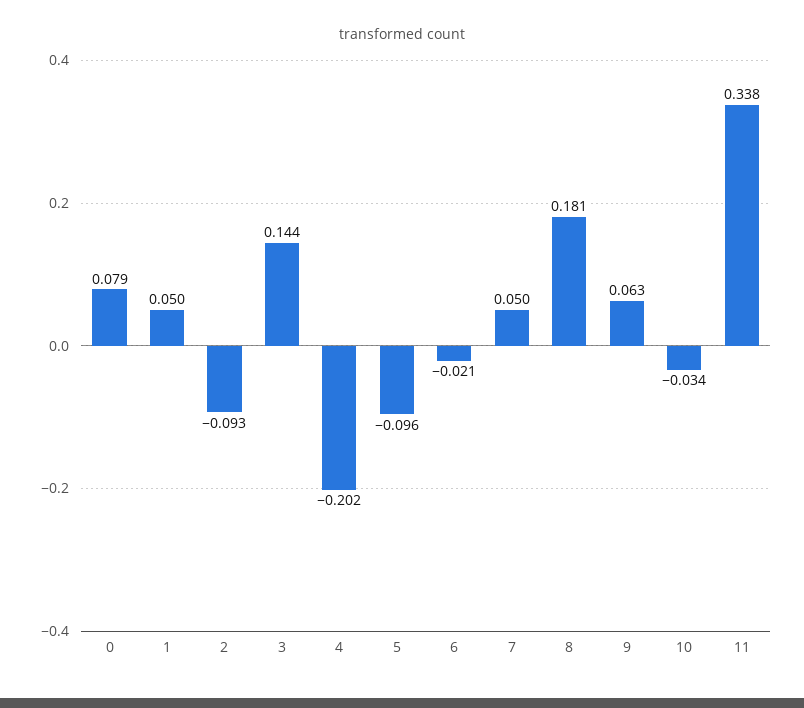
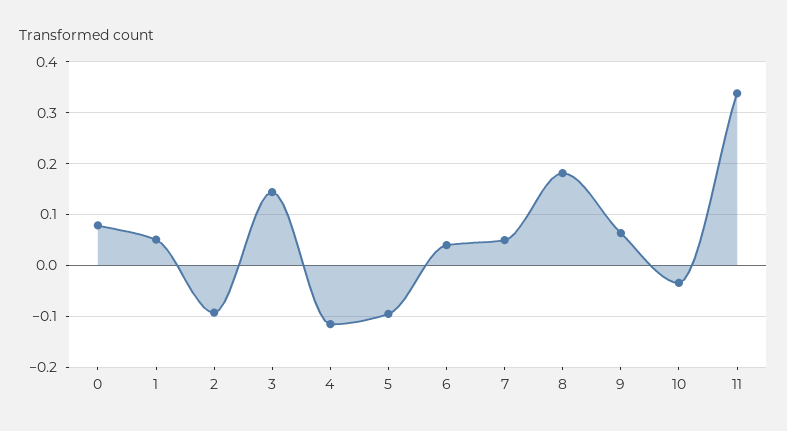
  {
    "0": 0.079,
    "1": 0.05,
    "2": -0.093,
    "3": 0.144,
-   "4": -0.202,
+   "4": -0.12,
    "5": -0.096,
-   "6": -0.021,
+   "6": 0.04,
    "7": 0.05,
    "8": 0.181,
    "9": 0.063,
    "10": -0.034,
    "11": 0.338
  }

